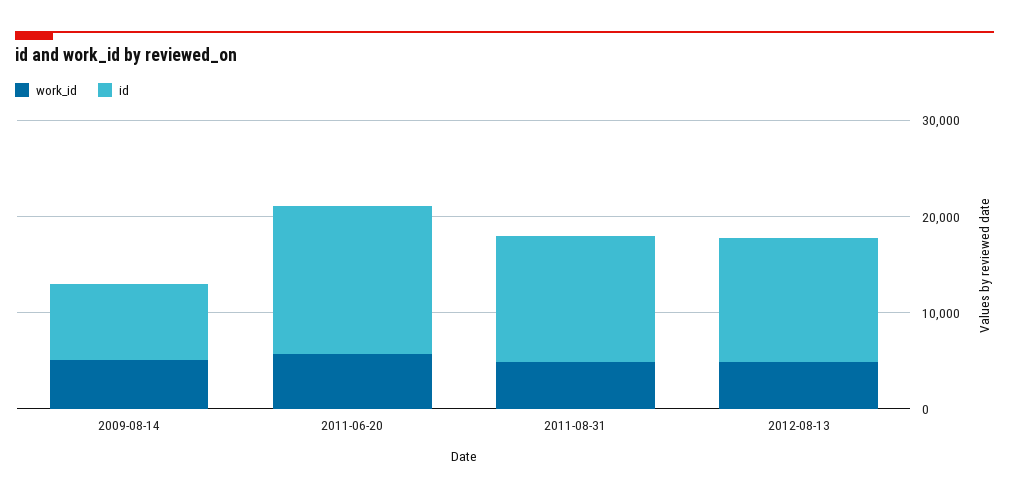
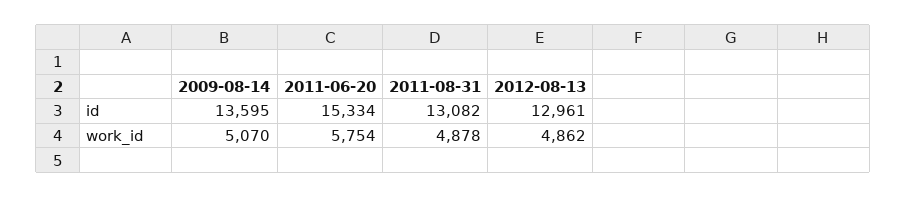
  {
    "work_id": {
      "2009-08-14": 5070,
      "2011-06-20": 5754,
      "2011-08-31": 4878,
      "2012-08-13": 4862
    },
    "id": {
-     "2009-08-14": 8000,
+     "2009-08-14": 13595,
      "2011-06-20": 15334,
      "2011-08-31": 13082,
      "2012-08-13": 12961
    }
  }

